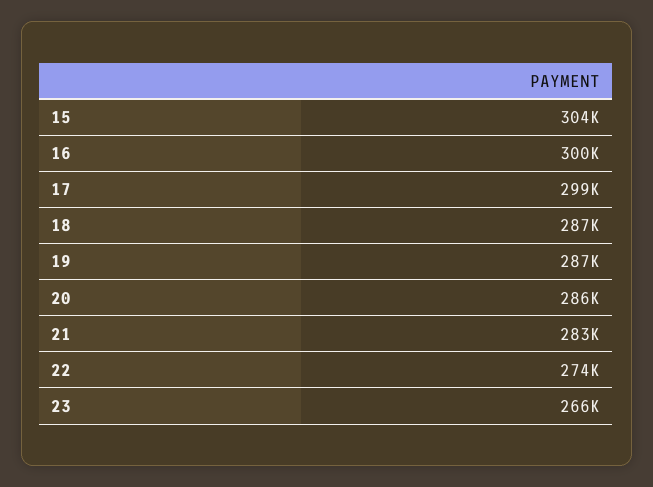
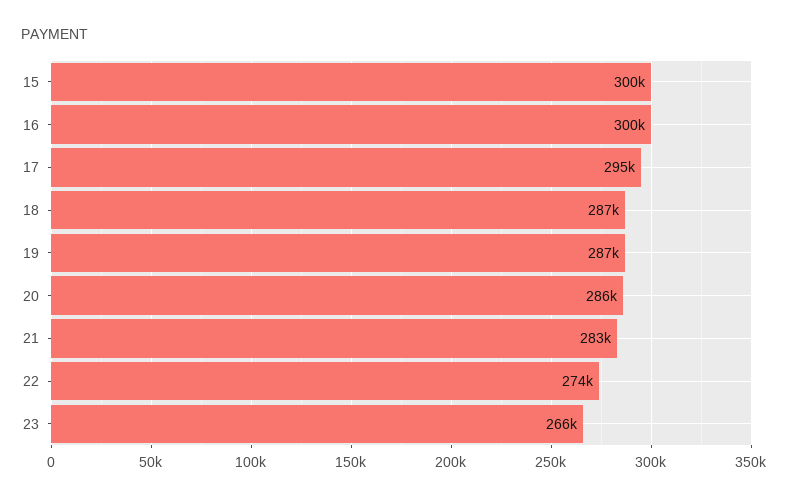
  {
-   "15": 304000,
+   "15": 300000,
    "16": 300000,
-   "17": 299000,
+   "17": 295000,
    "18": 287000,
    "19": 287000,
    "20": 286000,
    "21": 283000,
    "22": 274000,
    "23": 266000
  }

